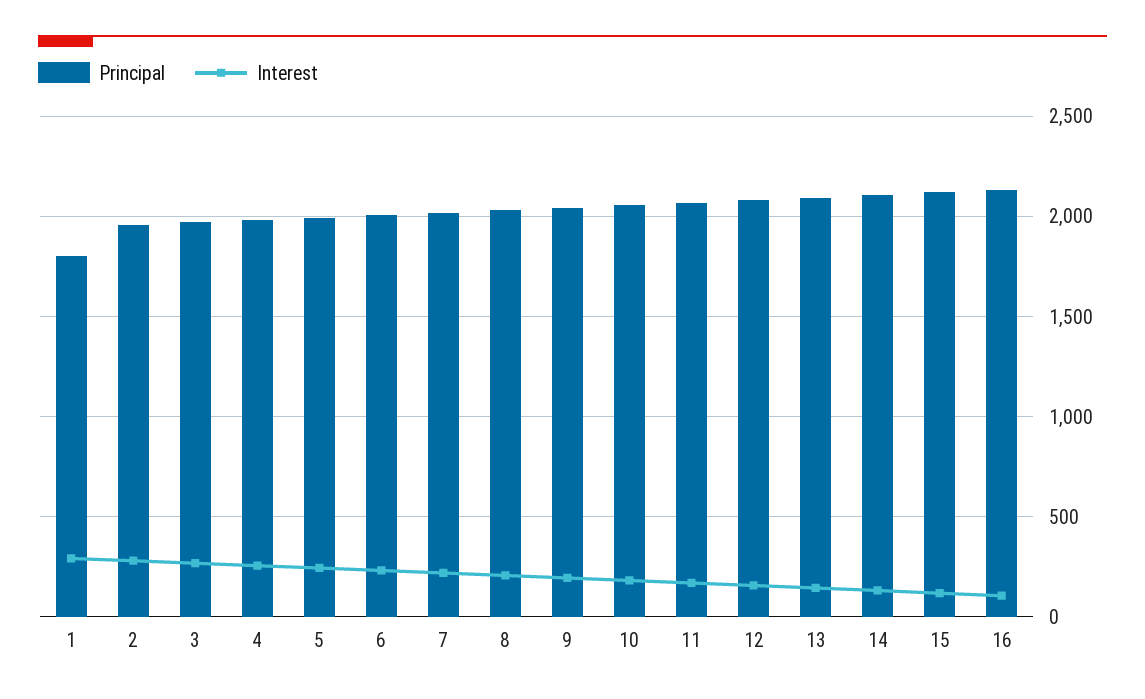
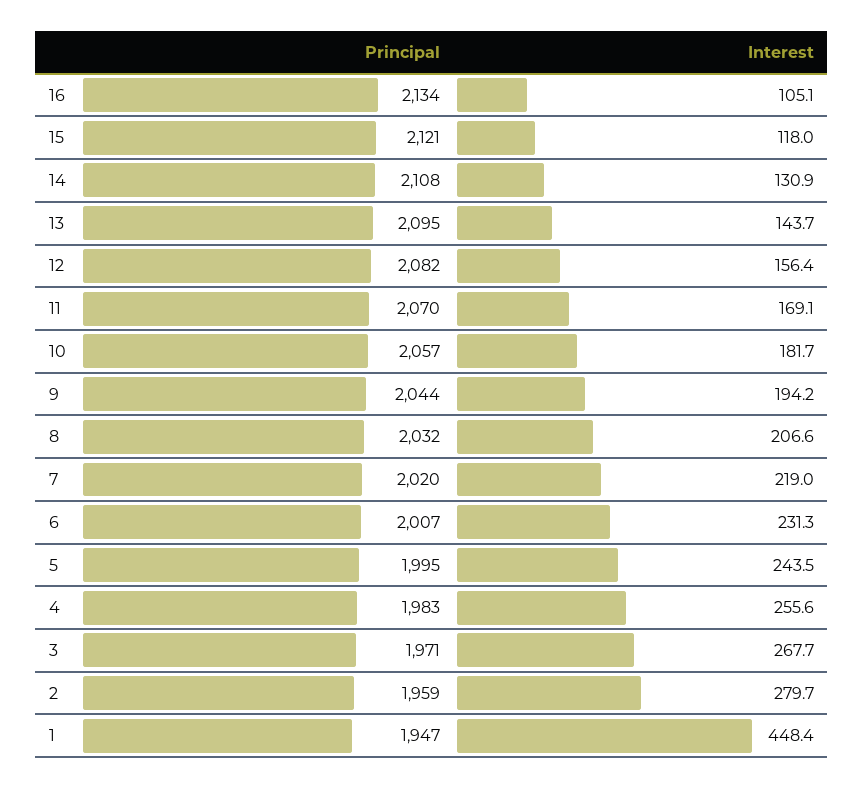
  {
    "Principal": {
-     "1": 1800,
+     "1": 1947,
      "2": 1959,
      "3": 1971,
      "4": 1983,
      "5": 1995,
      "6": 2007,
      "7": 2020,
      "8": 2032,
      "9": 2044,
      "10": 2057,
      "11": 2070,
      "12": 2082,
      "13": 2095,
      "14": 2108,
      "15": 2121,
      "16": 2134
    },
    "Interest": {
-     "1": 300,
+     "1": 448.4,
      "2": 279.7,
      "3": 267.7,
      "4": 255.6,
      "5": 243.5,
      "6": 231.3,
      "7": 219,
      "8": 206.6,
      "9": 194.2,
      "10": 181.7,
      "11": 169.1,
      "12": 156.4,
      "13": 143.7,
      "14": 130.9,
      "15": 118,
      "16": 105.1
    }
  }

